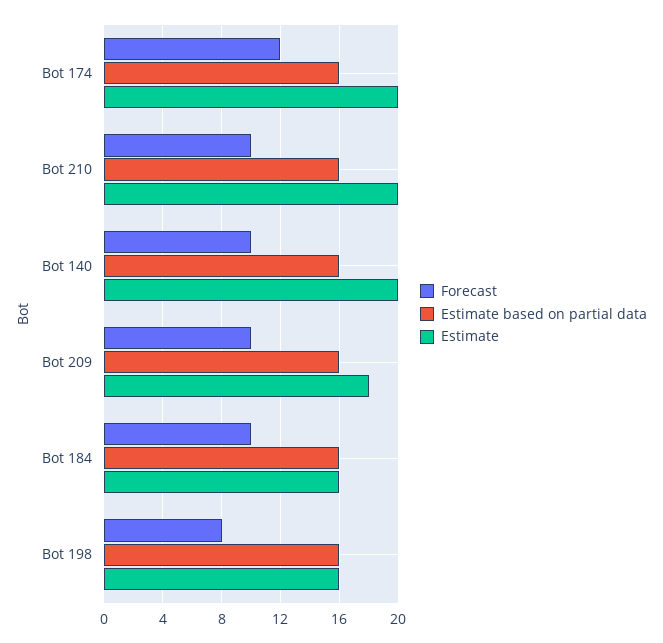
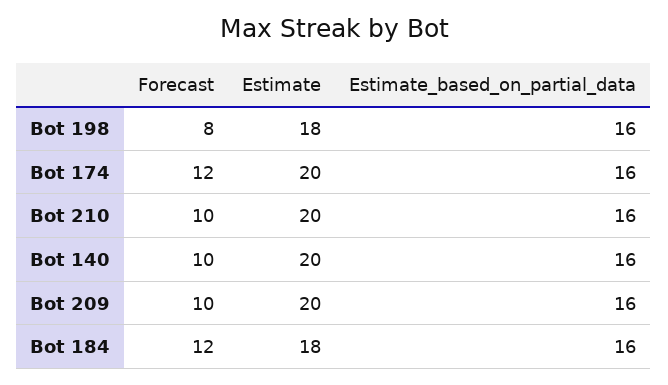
  {
    "Forecast": {
      "Bot 174": 12,
      "Bot 210": 10,
      "Bot 140": 10,
      "Bot 209": 10,
-     "Bot 184": 10,
+     "Bot 184": 12,
      "Bot 198": 8
    },
    "Estimate based on partial data": {
      "Bot 174": 16,
      "Bot 210": 16,
      "Bot 140": 16,
      "Bot 209": 16,
      "Bot 184": 16,
      "Bot 198": 16
    },
    "Estimate": {
      "Bot 174": 20,
      "Bot 210": 20,
      "Bot 140": 20,
-     "Bot 209": 18,
+     "Bot 209": 20,
-     "Bot 184": 16,
+     "Bot 184": 18,
-     "Bot 198": 16
+     "Bot 198": 18
    }
  }

